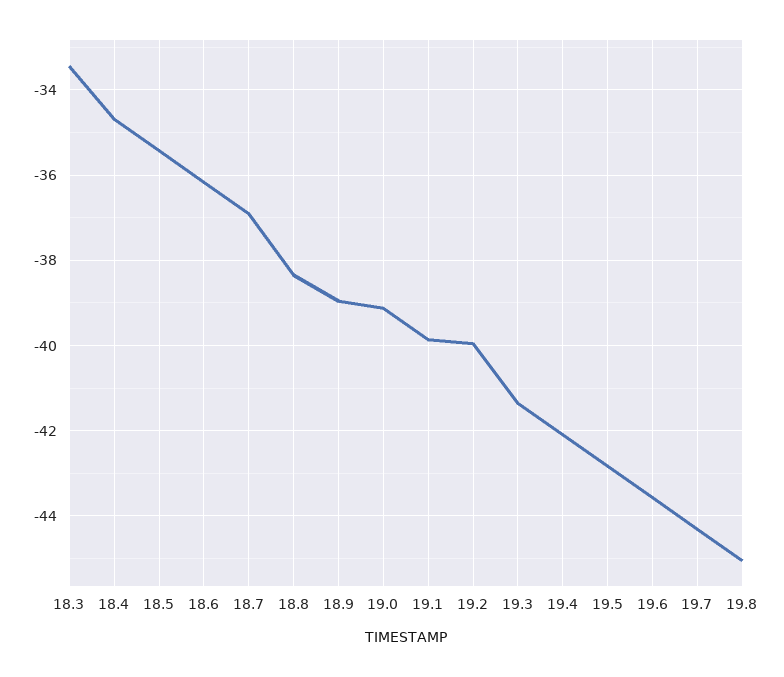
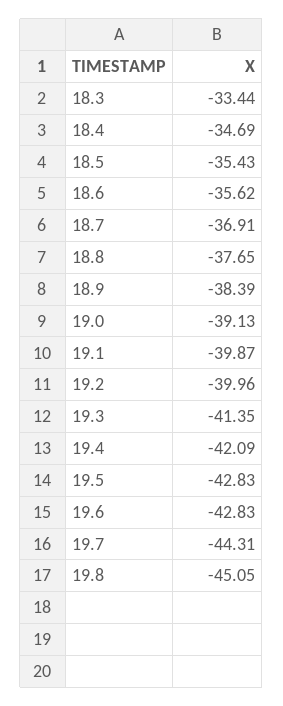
  {
    "18.3": -33.44,
    "18.4": -34.69,
    "18.5": -35.43,
-   "18.6": -36.2,
+   "18.6": -35.62,
    "18.7": -36.91,
-   "18.8": -38.4,
+   "18.8": -37.65,
-   "18.9": -39,
+   "18.9": -38.39,
    "19.0": -39.13,
    "19.1": -39.87,
    "19.2": -39.96,
    "19.3": -41.35,
    "19.4": -42.09,
    "19.5": -42.83,
-   "19.6": -43.6,
+   "19.6": -42.83,
    "19.7": -44.31,
    "19.8": -45.05
  }

